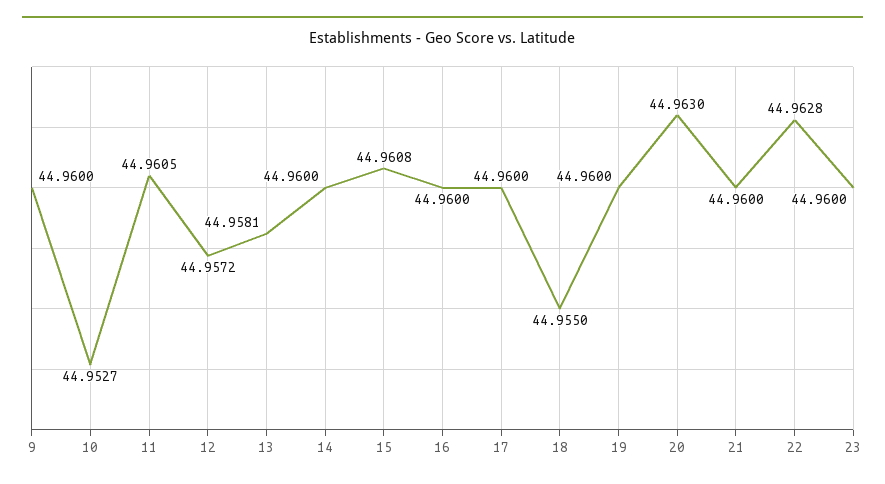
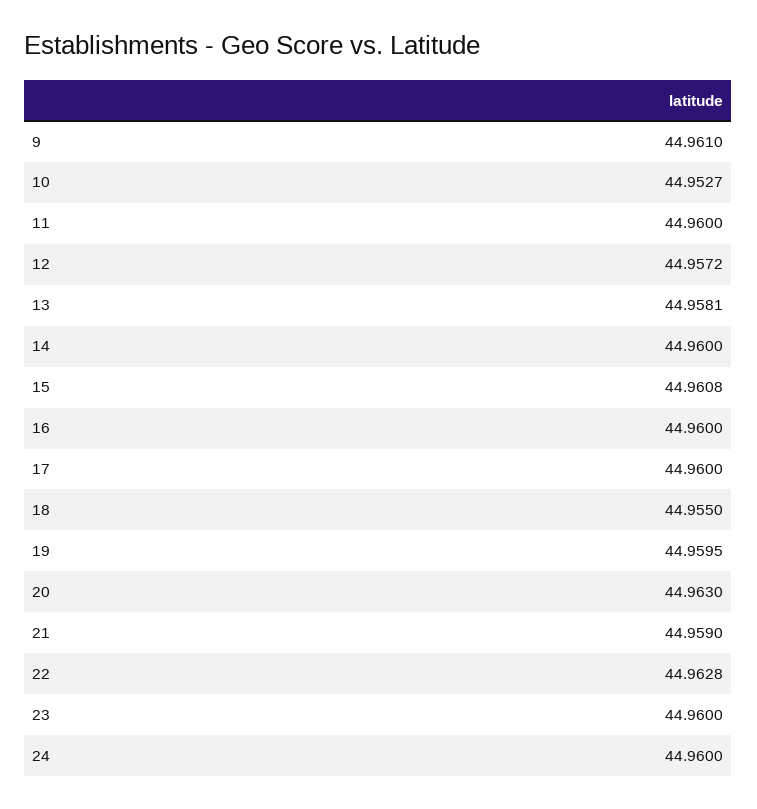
  {
-   "9": 44.96,
+   "9": 44.961,
    "10": 44.9527,
-   "11": 44.9605,
+   "11": 44.96,
    "12": 44.9572,
    "13": 44.9581,
    "14": 44.96,
    "15": 44.9608,
    "16": 44.96,
    "17": 44.96,
    "18": 44.955,
-   "19": 44.96,
+   "19": 44.9595,
    "20": 44.963,
-   "21": 44.96,
+   "21": 44.959,
    "22": 44.9628,
-   "23": 44.96
+   "23": 44.96,
+   "24": 44.96
  }

